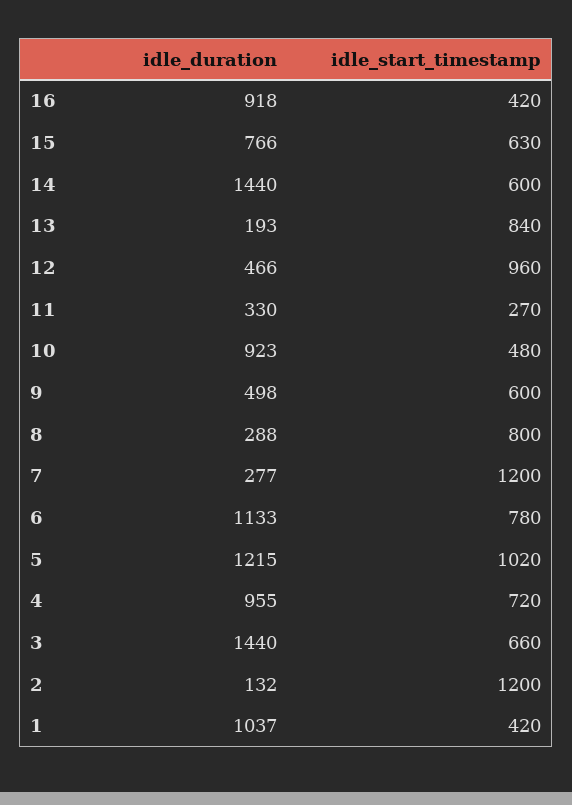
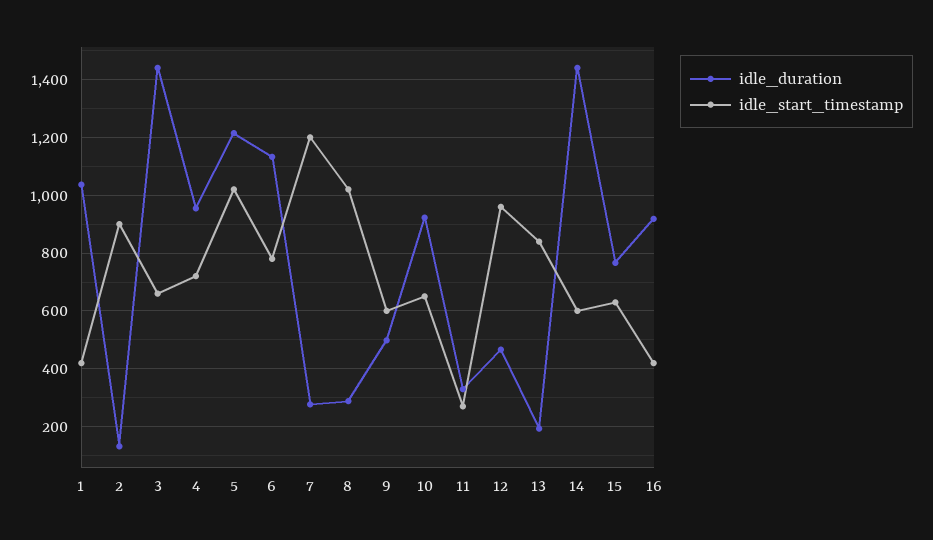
  {
    "idle_duration": {
      "16": 918,
      "15": 766,
      "14": 1440,
      "13": 193,
      "12": 466,
      "11": 330,
      "10": 923,
      "9": 498,
      "8": 288,
      "7": 277,
      "6": 1133,
      "5": 1215,
      "4": 955,
      "3": 1440,
      "2": 132,
      "1": 1037
    },
    "idle_start_timestamp": {
      "16": 420,
      "15": 630,
      "14": 600,
      "13": 840,
      "12": 960,
      "11": 270,
-     "10": 480,
+     "10": 650,
      "9": 600,
-     "8": 800,
+     "8": 1025,
      "7": 1200,
      "6": 780,
      "5": 1020,
      "4": 720,
      "3": 660,
-     "2": 1200,
+     "2": 900,
      "1": 420
    }
  }

